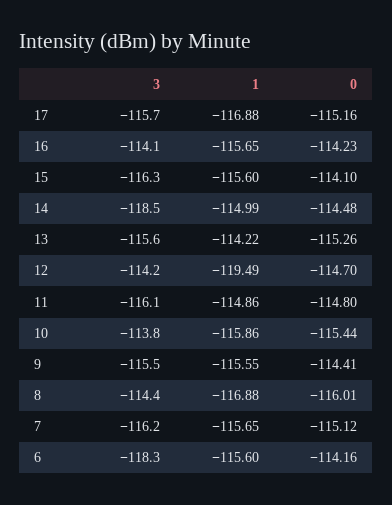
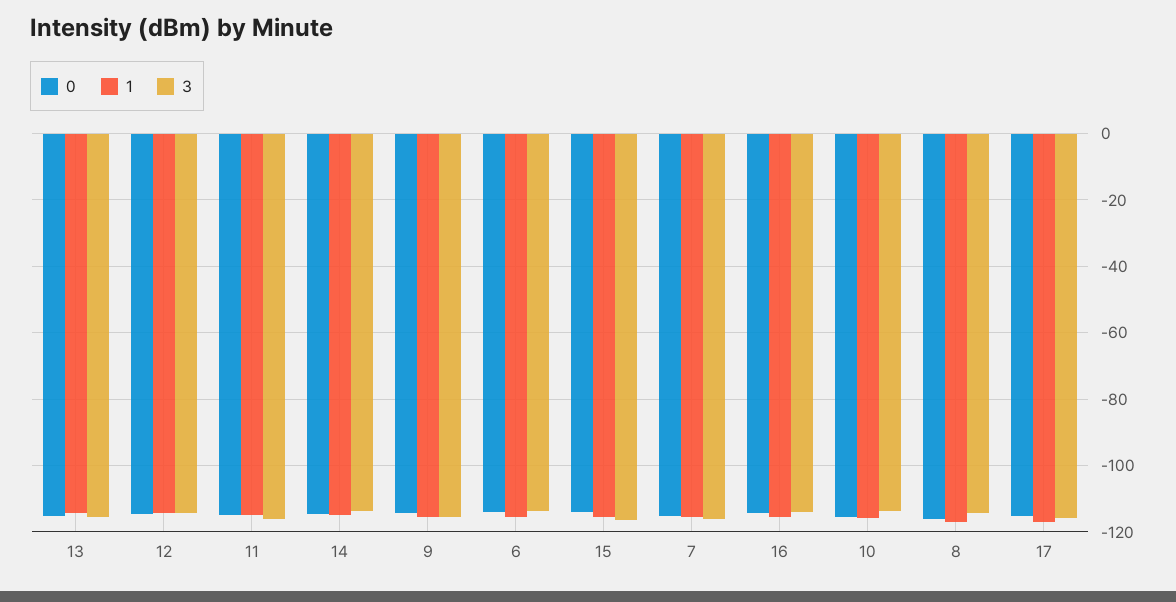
  {
    "3": {
      "17": -115.7,
      "16": -114.1,
      "15": -116.3,
-     "14": -118.5,
+     "14": -114,
      "13": -115.6,
      "12": -114.2,
      "11": -116.1,
      "10": -113.8,
      "9": -115.5,
      "8": -114.4,
      "7": -116.2,
-     "6": -118.3
+     "6": -114
    },
    "1": {
      "17": -116.88,
      "16": -115.65,
      "15": -115.6,
      "14": -114.99,
      "13": -114.22,
-     "12": -119.49,
+     "12": -114,
      "11": -114.86,
      "10": -115.86,
      "9": -115.55,
      "8": -116.88,
      "7": -115.65,
      "6": -115.6
    },
    "0": {
      "17": -115.16,
      "16": -114.23,
      "15": -114.1,
      "14": -114.48,
      "13": -115.26,
      "12": -114.7,
      "11": -114.8,
      "10": -115.44,
      "9": -114.41,
      "8": -116.01,
      "7": -115.12,
      "6": -114.16
    }
  }

